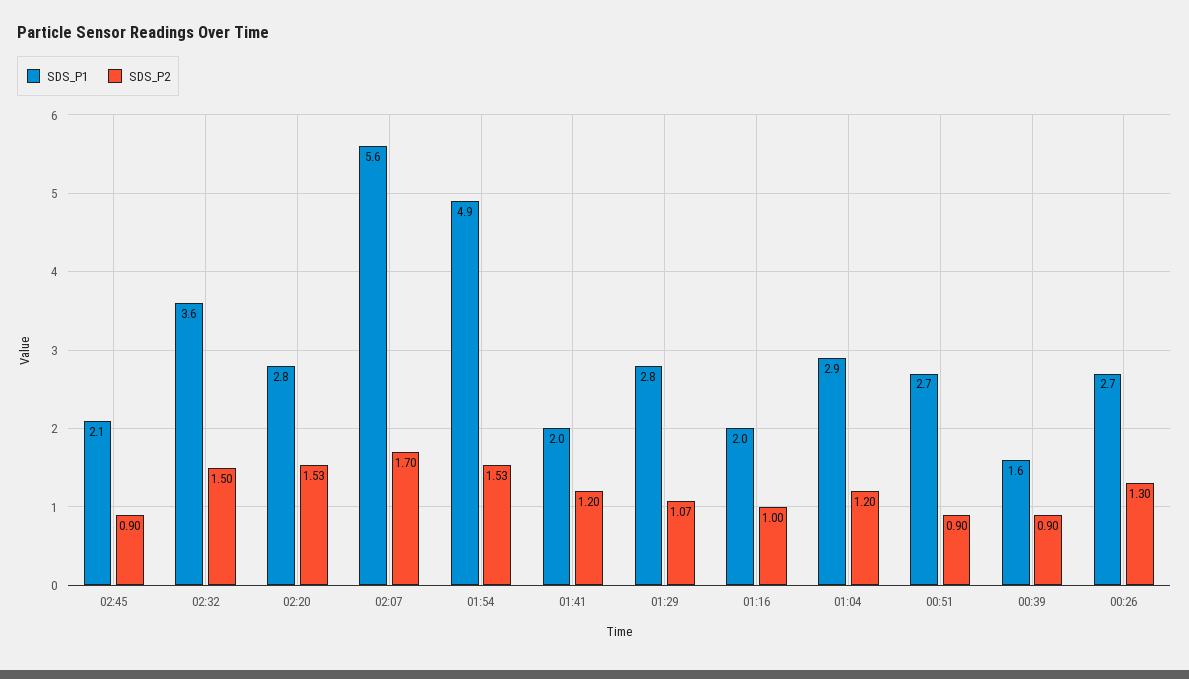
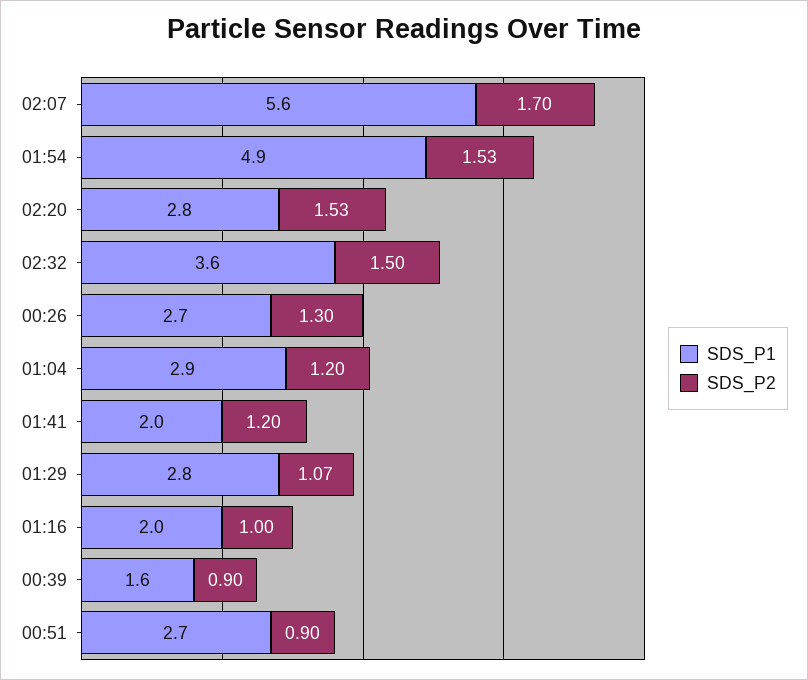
  {
    "SDS_P1": {
-     "02:45": 2.1,
      "02:32": 3.6,
      "02:20": 2.8,
      "02:07": 5.6,
      "01:54": 4.9,
      "01:41": 2,
      "01:29": 2.8,
      "01:16": 2,
      "01:04": 2.9,
      "00:51": 2.7,
      "00:39": 1.6,
      "00:26": 2.7
    },
    "SDS_P2": {
-     "02:45": 0.9,
      "02:32": 1.5,
      "02:20": 1.53,
      "02:07": 1.7,
      "01:54": 1.53,
      "01:41": 1.2,
      "01:29": 1.07,
      "01:16": 1,
      "01:04": 1.2,
      "00:51": 0.9,
      "00:39": 0.9,
      "00:26": 1.3
    }
  }

